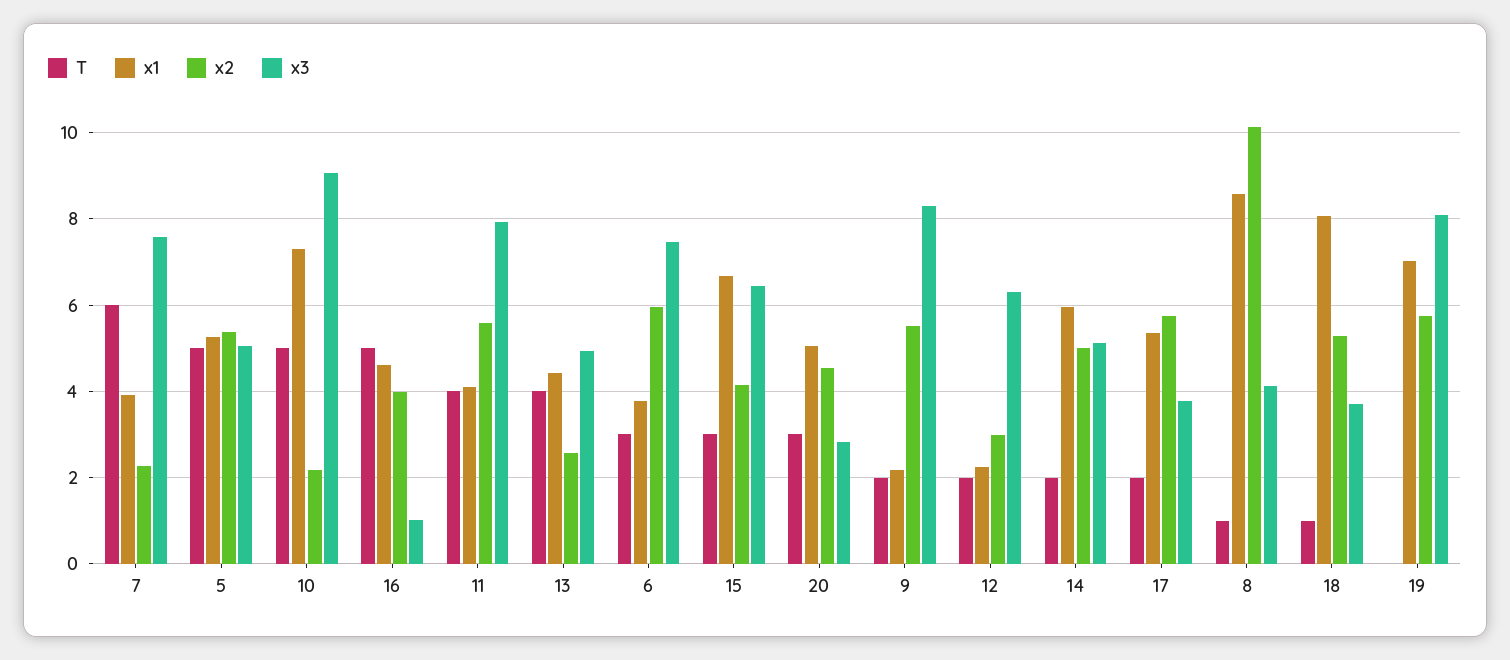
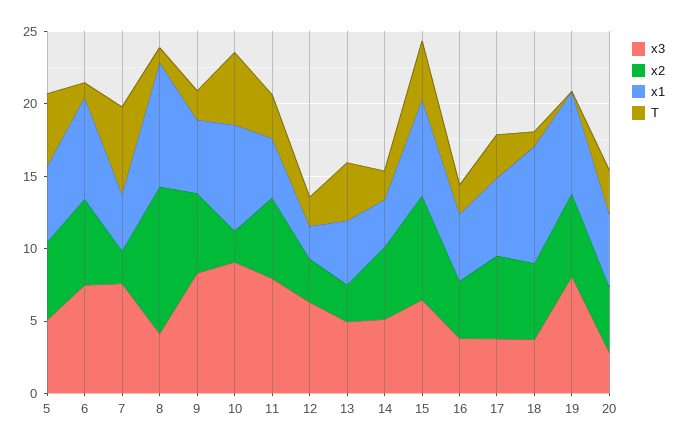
  {
    "T": {
      "7": 6,
      "5": 5,
      "10": 5,
-     "16": 5,
+     "16": 2,
-     "11": 4,
+     "11": 3,
      "13": 4,
-     "6": 3,
+     "6": 1,
-     "15": 3,
+     "15": 4,
      "20": 3,
      "9": 2,
      "12": 2,
      "14": 2,
-     "17": 2,
+     "17": 3,
      "8": 1,
      "18": 1,
      "19": 0
    },
    "x1": {
      "7": 4,
      "5": 5.2,
      "10": 7.4,
      "16": 4.6,
      "11": 4,
      "13": 4.4,
-     "6": 3.8,
+     "6": 7,
      "15": 6.6,
      "20": 5,
-     "9": 2.2,
+     "9": 5,
      "12": 2.2,
-     "14": 6,
+     "14": 3,
      "17": 5.4,
      "8": 8.6,
      "18": 8,
      "19": 7
    },
    "x2": {
      "7": 2.2,
      "5": 5.4,
      "10": 2.2,
      "16": 4,
      "11": 5.6,
      "13": 2.6,
      "6": 6,
-     "15": 4.2,
+     "15": 7,
      "20": 4.6,
      "9": 5.6,
      "12": 3,
      "14": 5,
      "17": 5.8,
      "8": 10.2,
      "18": 5.2,
      "19": 5.8
    },
    "x3": {
      "7": 7.6,
      "5": 5,
      "10": 9,
-     "16": 1,
+     "16": 4,
      "11": 8,
      "13": 5,
      "6": 7.4,
      "15": 6.4,
      "20": 2.8,
      "9": 8.4,
      "12": 6.4,
      "14": 5.2,
      "17": 3.8,
      "8": 4.2,
      "18": 3.8,
      "19": 8
    }
  }

